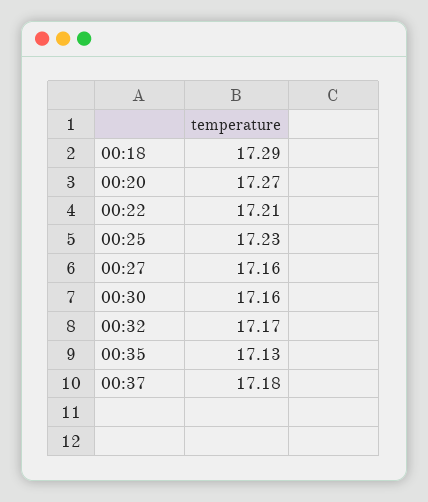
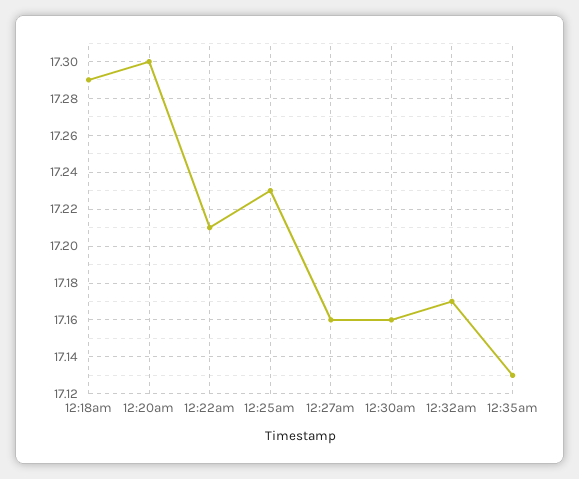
  {
    "00:18": 17.29,
-   "00:20": 17.27,
+   "00:20": 17.3,
    "00:22": 17.21,
    "00:25": 17.23,
    "00:27": 17.16,
    "00:30": 17.16,
    "00:32": 17.17,
-   "00:35": 17.13,
+   "00:35": 17.13
-   "00:37": 17.18
  }

